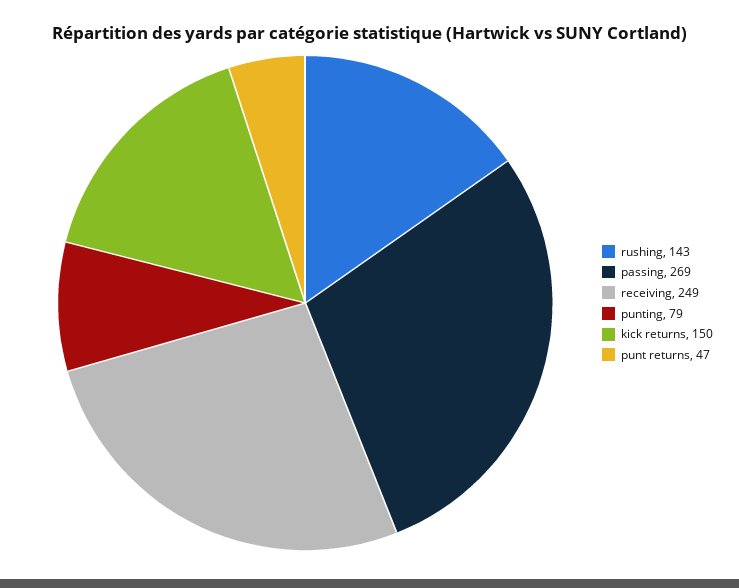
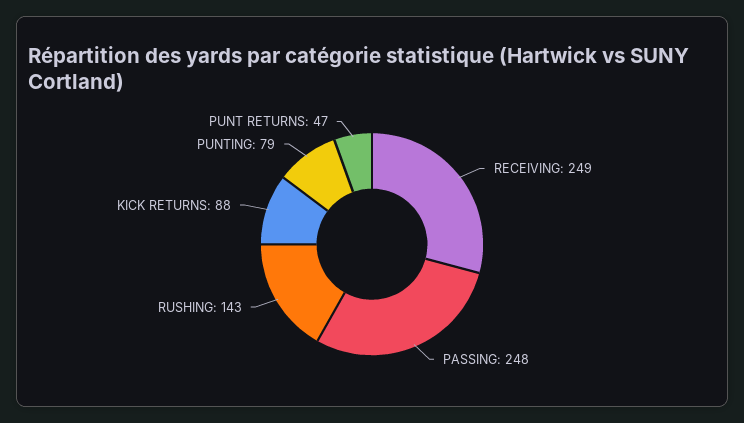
  {
    "rushing": 143,
-   "passing": 269,
+   "passing": 248,
    "receiving": 249,
    "punting": 79,
-   "kick returns": 150,
+   "kick returns": 88,
    "punt returns": 47
  }

